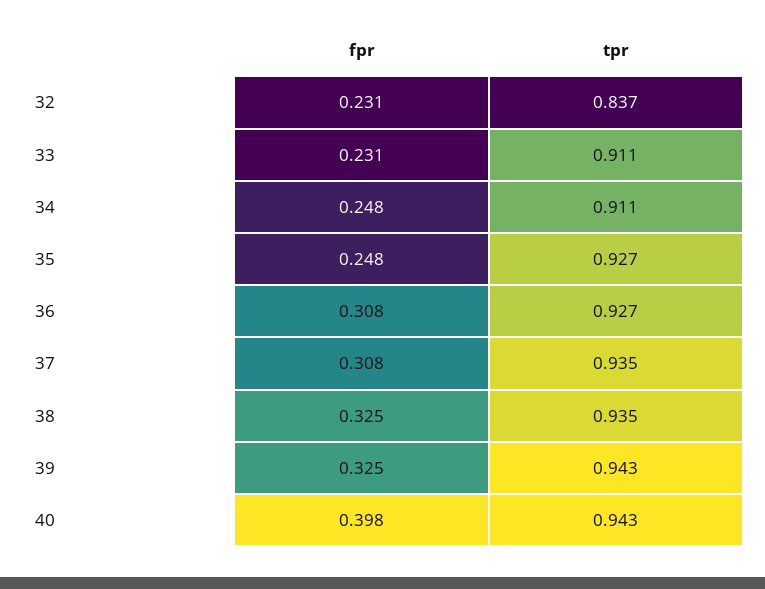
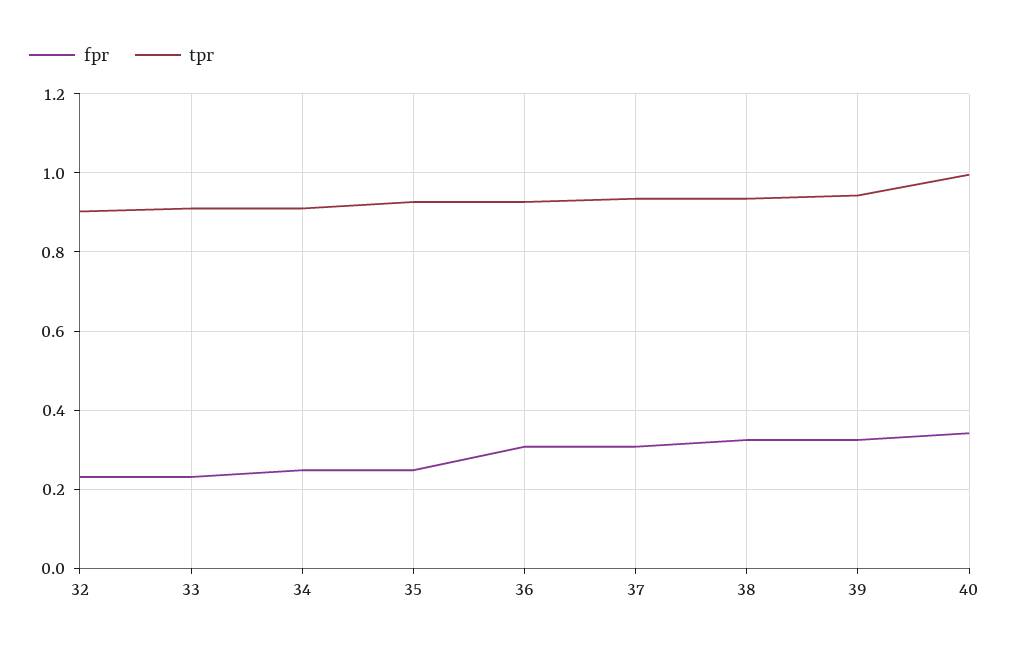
  {
    "fpr": {
      "32": 0.231,
      "33": 0.231,
      "34": 0.248,
      "35": 0.248,
      "36": 0.308,
      "37": 0.308,
      "38": 0.325,
      "39": 0.325,
-     "40": 0.398
+     "40": 0.34
    },
    "tpr": {
-     "32": 0.837,
+     "32": 0.9,
      "33": 0.911,
      "34": 0.911,
      "35": 0.927,
      "36": 0.927,
      "37": 0.935,
      "38": 0.935,
      "39": 0.943,
-     "40": 0.943
+     "40": 1
    }
  }

